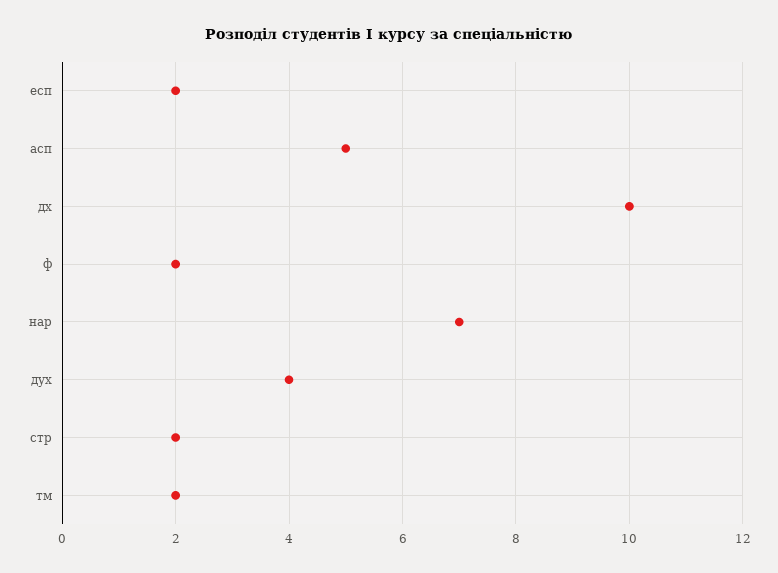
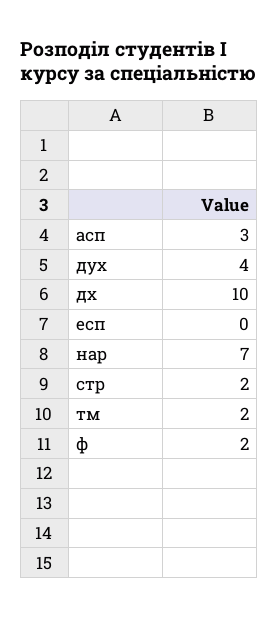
  {
-   "есп": 2,
+   "есп": 0,
-   "асп": 5,
+   "асп": 3,
    "дх": 10,
    "ф": 2,
    "нар": 7,
    "дух": 4,
    "стр": 2,
    "тм": 2
  }

